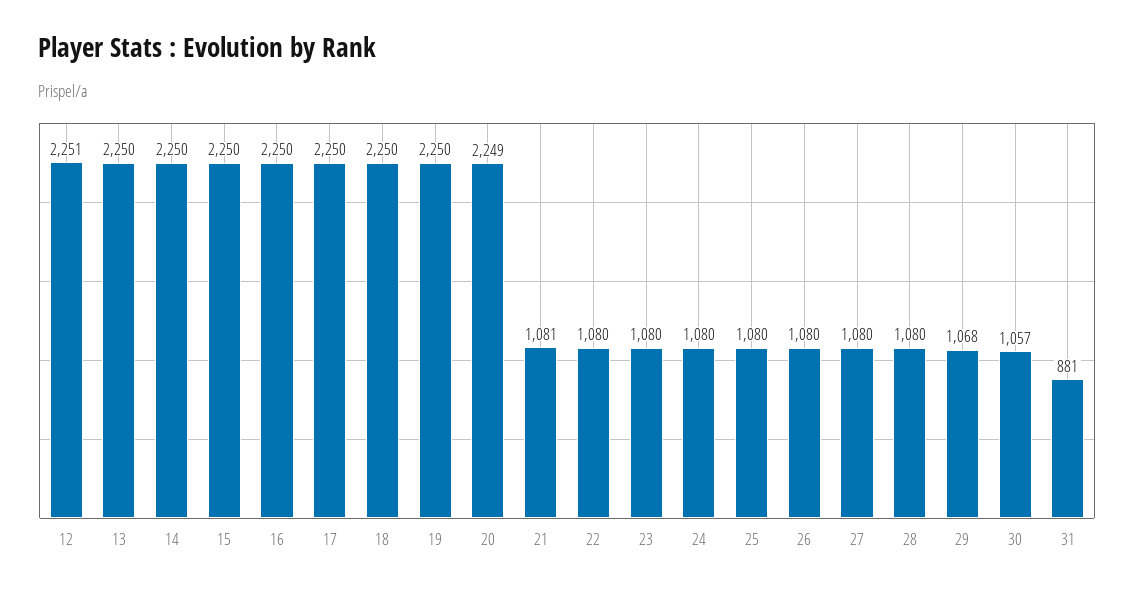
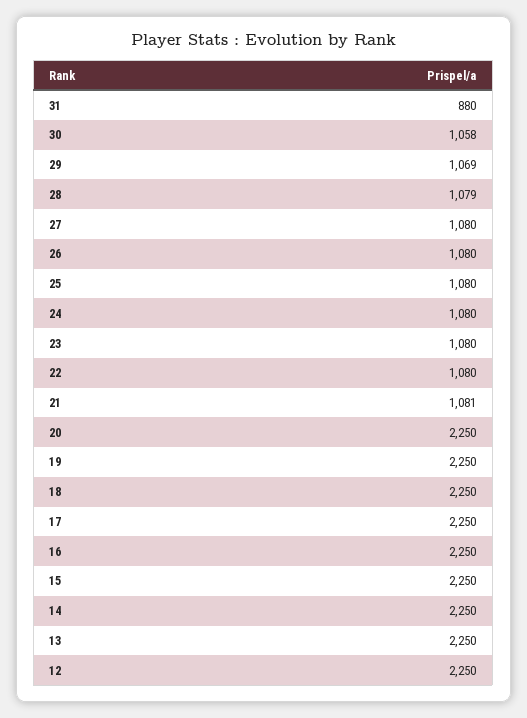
  {
-   "12": 2251,
+   "12": 2250,
    "13": 2250,
    "14": 2250,
    "15": 2250,
    "16": 2250,
    "17": 2250,
    "18": 2250,
    "19": 2250,
-   "20": 2249,
+   "20": 2250,
    "21": 1081,
    "22": 1080,
    "23": 1080,
    "24": 1080,
    "25": 1080,
    "26": 1080,
    "27": 1080,
-   "28": 1080,
+   "28": 1079,
-   "29": 1068,
+   "29": 1069,
-   "30": 1057,
+   "30": 1058,
-   "31": 881
+   "31": 880
  }

